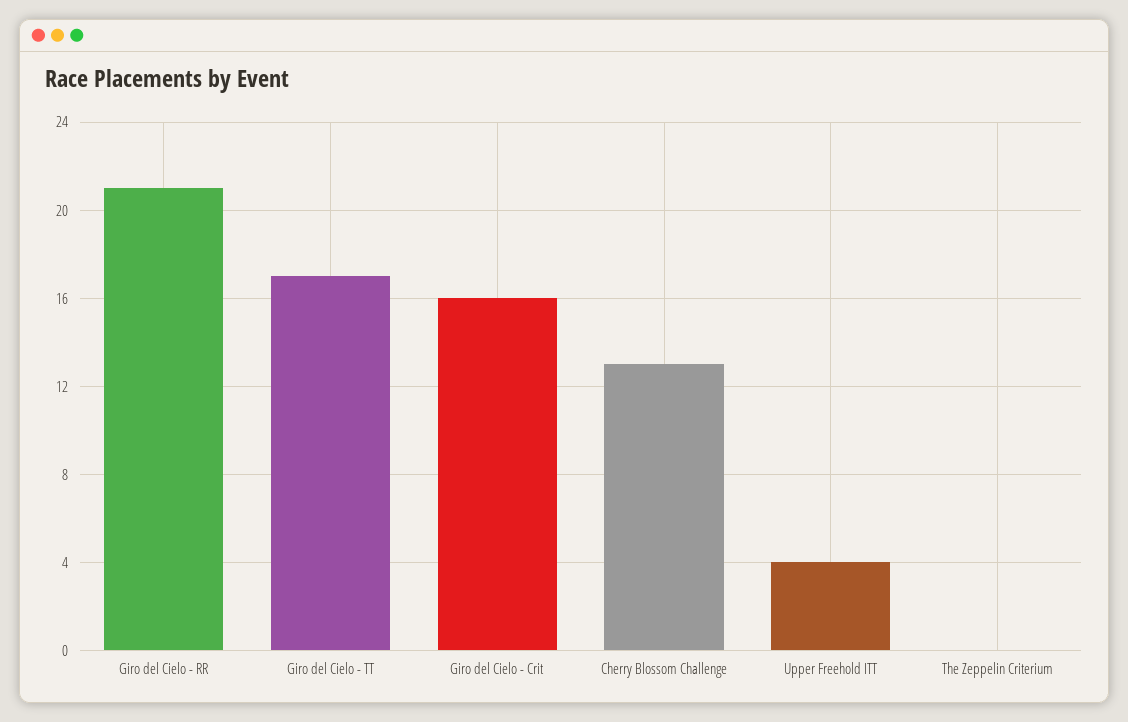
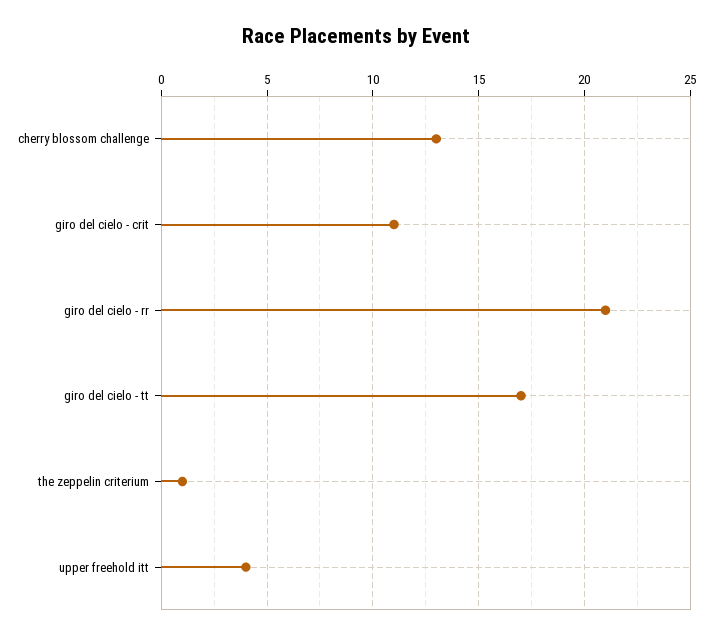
  {
    "Giro del Cielo - RR": 21,
    "Giro del Cielo - TT": 17,
-   "Giro del Cielo - Crit": 16,
+   "Giro del Cielo - Crit": 11,
    "Cherry Blossom Challenge": 13,
    "Upper Freehold ITT": 4,
-   "The Zeppelin Criterium": 0
+   "The Zeppelin Criterium": 1
  }

